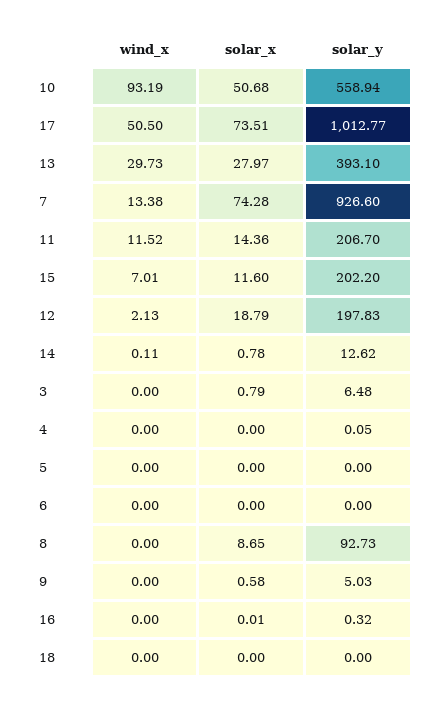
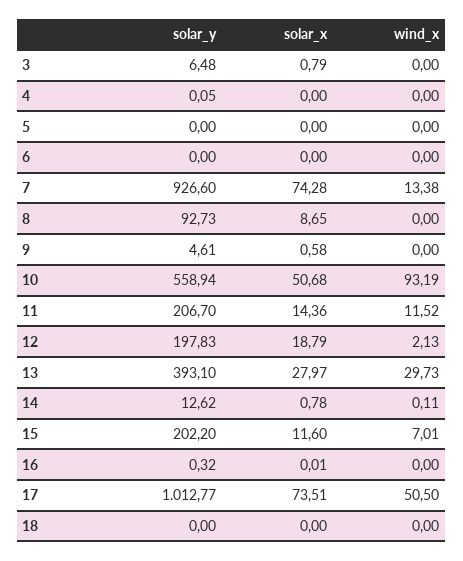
  {
    "wind_x": {
      "10": 93.19,
      "17": 50.5,
      "13": 29.73,
      "7": 13.38,
      "11": 11.52,
      "15": 7.01,
      "12": 2.13,
      "14": 0.11,
      "3": 0,
      "4": 0,
      "5": 0,
      "6": 0,
      "8": 0,
      "9": 0,
      "16": 0,
      "18": 0
    },
    "solar_x": {
      "10": 50.68,
      "17": 73.51,
      "13": 27.97,
      "7": 74.28,
      "11": 14.36,
      "15": 11.6,
      "12": 18.79,
      "14": 0.78,
      "3": 0.79,
      "4": 0,
      "5": 0,
      "6": 0,
      "8": 8.65,
      "9": 0.58,
      "16": 0.01,
      "18": 0
    },
    "solar_y": {
      "10": 558.94,
      "17": 1012.77,
      "13": 393.1,
      "7": 926.6,
      "11": 206.7,
      "15": 202.2,
      "12": 197.83,
      "14": 12.62,
      "3": 6.48,
      "4": 0.05,
      "5": 0,
      "6": 0,
      "8": 92.73,
-     "9": 5.03,
+     "9": 4.61,
      "16": 0.32,
      "18": 0
    }
  }

